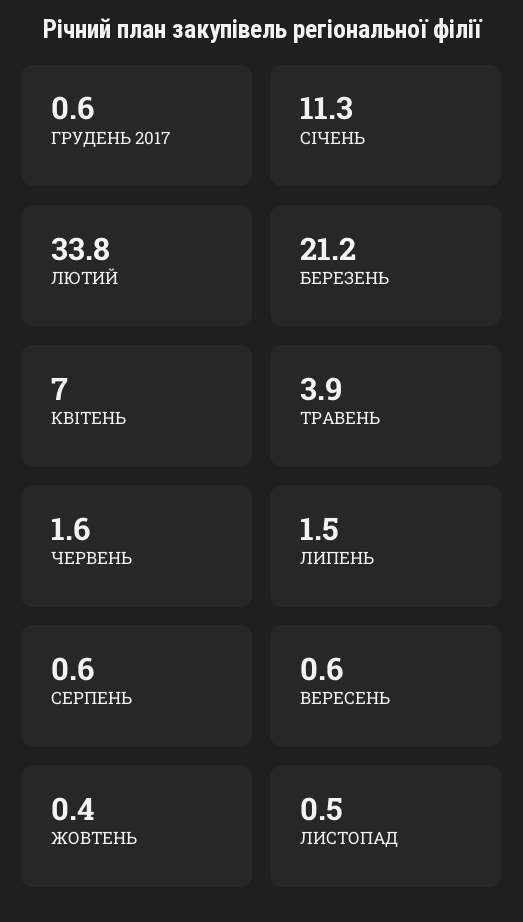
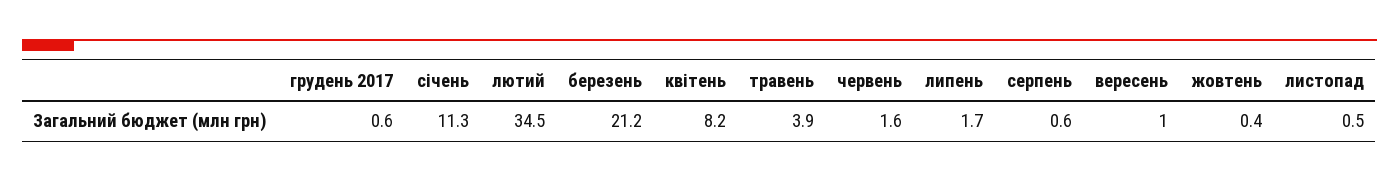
  {
    "ГРУДЕНЬ 2017": 0.6,
    "СІЧЕНЬ": 11.3,
-   "ЛЮТИЙ": 33.8,
+   "ЛЮТИЙ": 34.5,
    "БЕРЕЗЕНЬ": 21.2,
-   "КВІТЕНЬ": 7,
+   "КВІТЕНЬ": 8.2,
    "ТРАВЕНЬ": 3.9,
    "ЧЕРВЕНЬ": 1.6,
-   "ЛИПЕНЬ": 1.5,
+   "ЛИПЕНЬ": 1.7,
    "СЕРПЕНЬ": 0.6,
-   "ВЕРЕСЕНЬ": 0.6,
+   "ВЕРЕСЕНЬ": 1,
    "ЖОВТЕНЬ": 0.4,
    "ЛИСТОПАД": 0.5
  }

